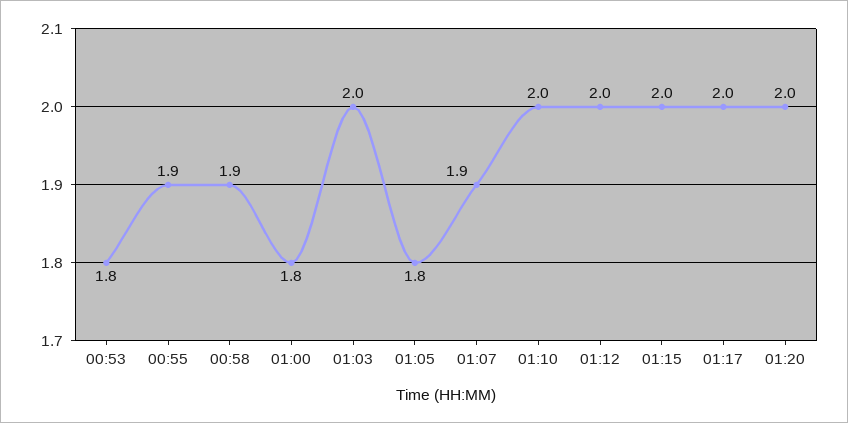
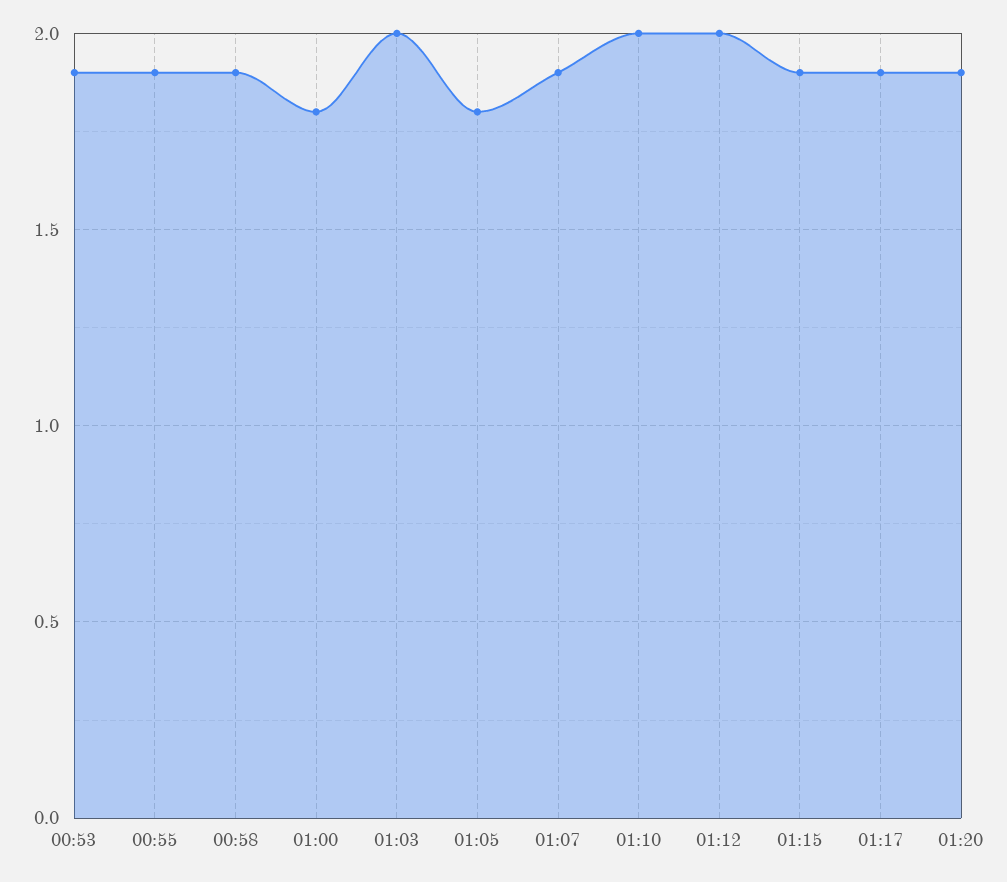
  {
-   "00:53": 1.8,
+   "00:53": 1.9,
    "00:55": 1.9,
    "00:58": 1.9,
    "01:00": 1.8,
    "01:03": 2,
    "01:05": 1.8,
    "01:07": 1.9,
    "01:10": 2,
    "01:12": 2,
-   "01:15": 2,
+   "01:15": 1.9,
-   "01:17": 2,
+   "01:17": 1.9,
-   "01:20": 2
+   "01:20": 1.9
  }

